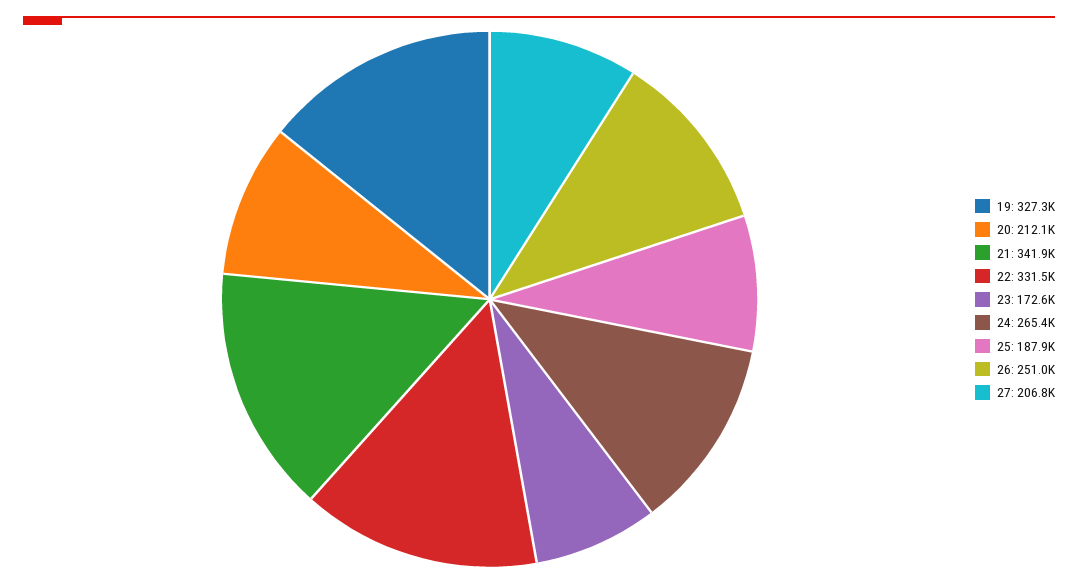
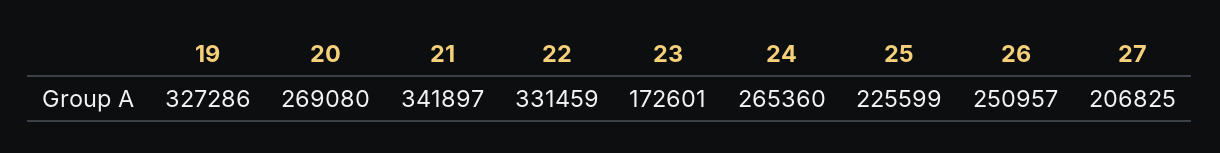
  {
    "19": 327286,
-   "20": 212100,
+   "20": 269080,
    "21": 341897,
    "22": 331459,
    "23": 172601,
    "24": 265360,
-   "25": 187900,
+   "25": 225599,
    "26": 250957,
    "27": 206825
  }

